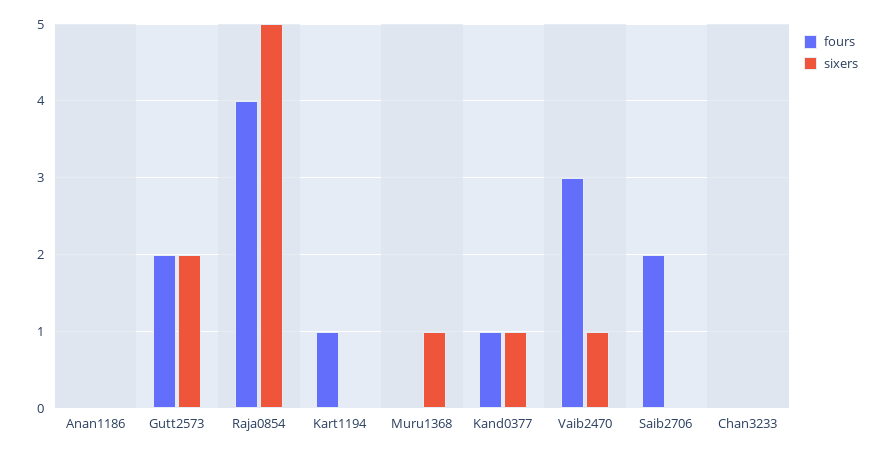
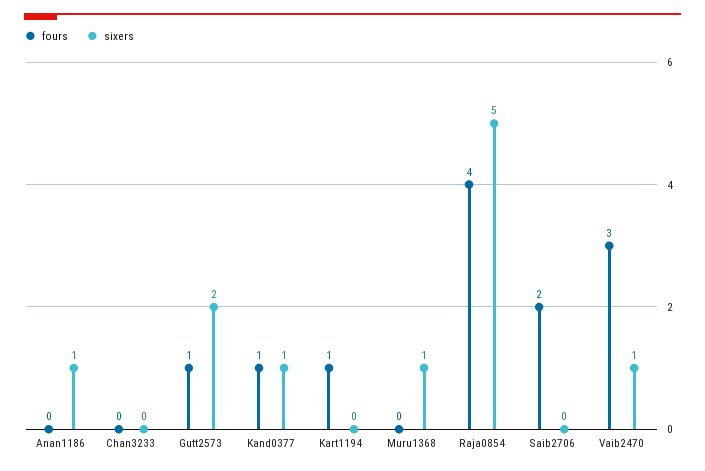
  {
    "fours": {
      "Anan1186": 0,
-     "Gutt2573": 2,
+     "Gutt2573": 1,
      "Raja0854": 4,
      "Kart1194": 1,
      "Muru1368": 0,
      "Kand0377": 1,
      "Vaib2470": 3,
      "Saib2706": 2,
      "Chan3233": 0
    },
    "sixers": {
-     "Anan1186": 0,
+     "Anan1186": 1,
      "Gutt2573": 2,
      "Raja0854": 5,
      "Kart1194": 0,
      "Muru1368": 1,
      "Kand0377": 1,
      "Vaib2470": 1,
      "Saib2706": 0,
      "Chan3233": 0
    }
  }

